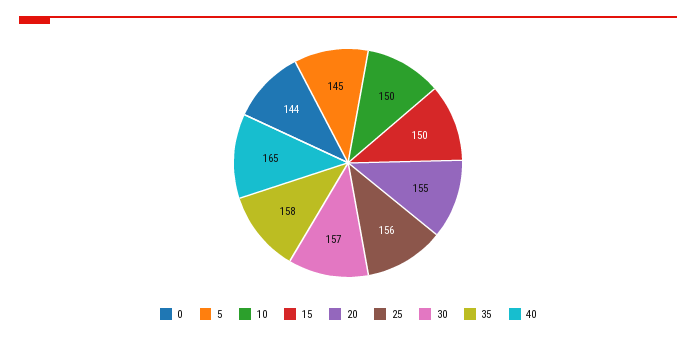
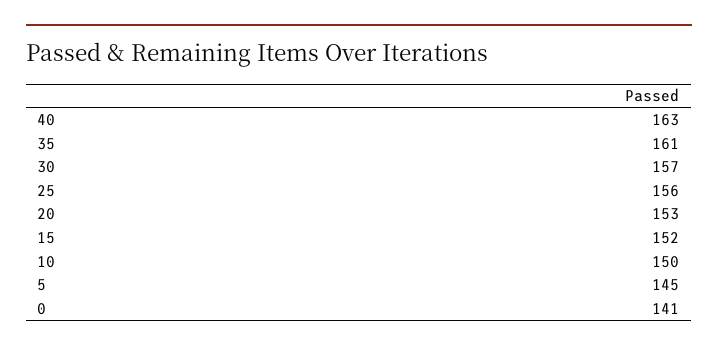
  {
-   "0": 144,
+   "0": 141,
    "5": 145,
    "10": 150,
-   "15": 150,
+   "15": 152,
-   "20": 155,
+   "20": 153,
    "25": 156,
    "30": 157,
-   "35": 158,
+   "35": 161,
-   "40": 165
+   "40": 163
  }

